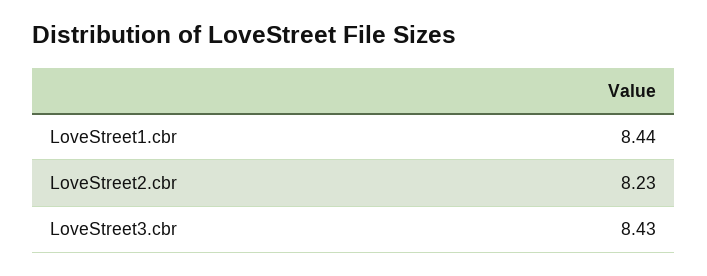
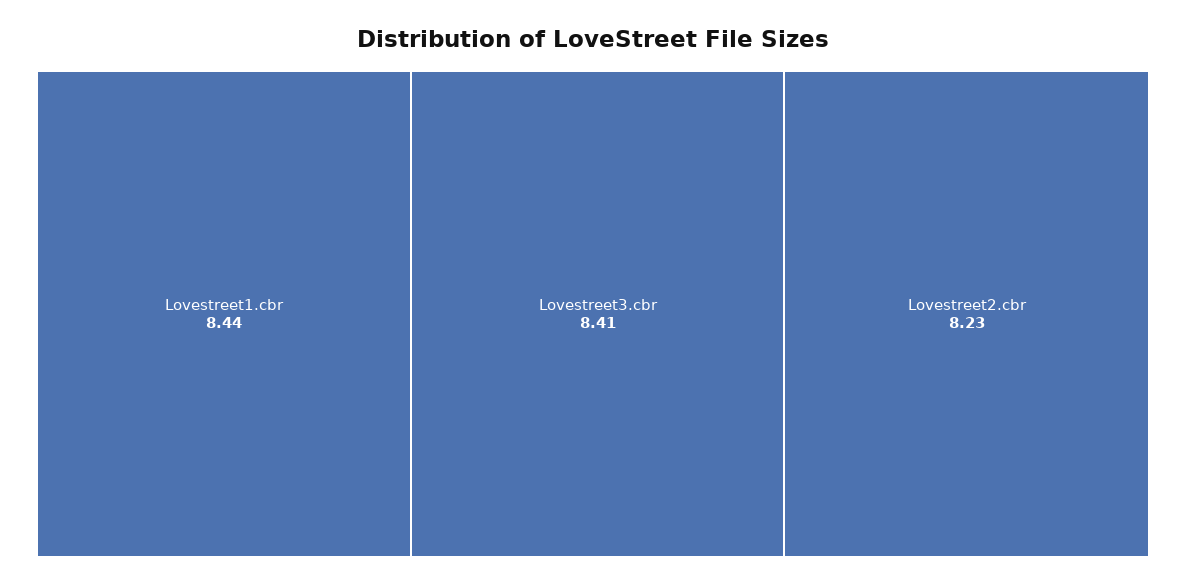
  {
    "LoveStreet1.cbr": 8.44,
    "LoveStreet2.cbr": 8.23,
-   "LoveStreet3.cbr": 8.43
+   "LoveStreet3.cbr": 8.41
  }

